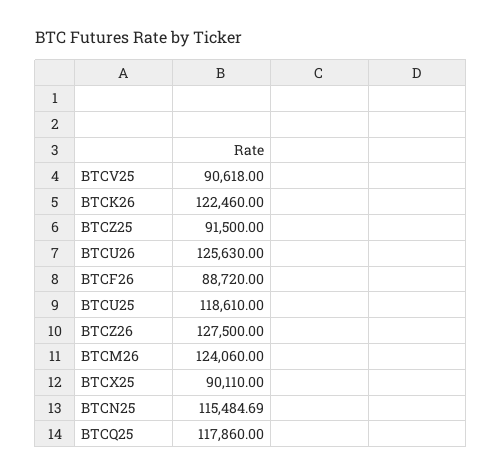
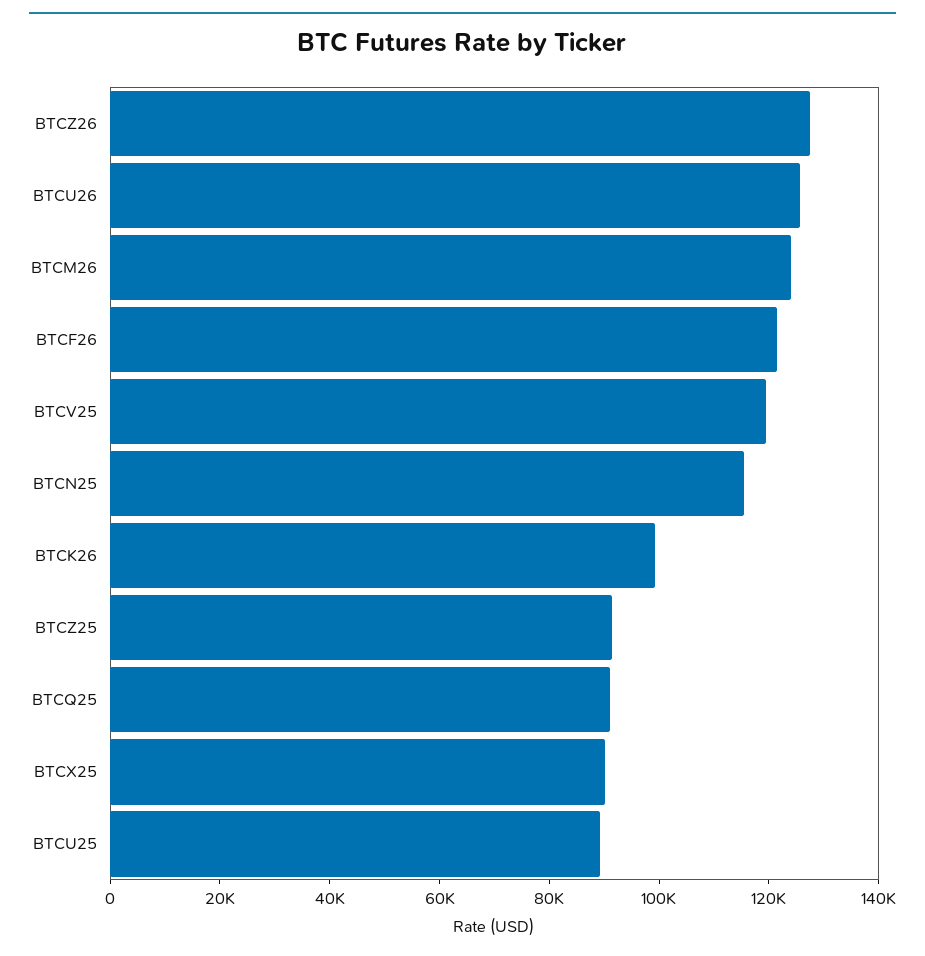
  {
-   "BTCV25": 90618,
+   "BTCV25": 120000,
-   "BTCK26": 122460,
+   "BTCK26": 100000,
    "BTCZ25": 91500,
    "BTCU26": 125630,
-   "BTCF26": 88720,
+   "BTCF26": 120000,
-   "BTCU25": 118610,
+   "BTCU25": 90000,
    "BTCZ26": 127500,
    "BTCM26": 124060,
    "BTCX25": 90110,
    "BTCN25": 115484.69,
-   "BTCQ25": 117860
+   "BTCQ25": 90000
  }

